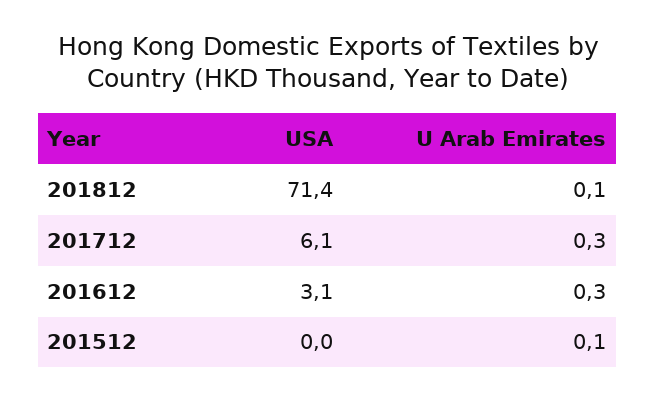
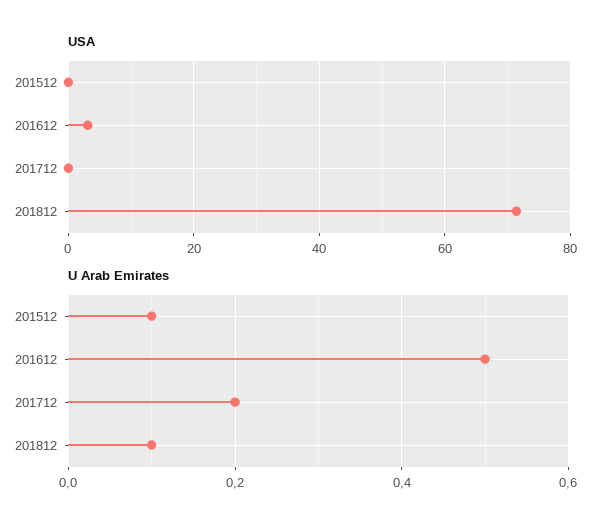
  {
    "USA": {
      "201812": 71.4,
-     "201712": 6.1,
+     "201712": 0,
      "201612": 3.1,
      "201512": 0
    },
    "U Arab Emirates": {
      "201812": 0.1,
-     "201712": 0.3,
+     "201712": 0.2,
-     "201612": 0.3,
+     "201612": 0.5,
      "201512": 0.1
    }
  }

